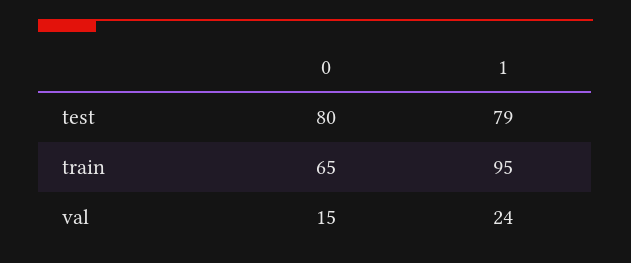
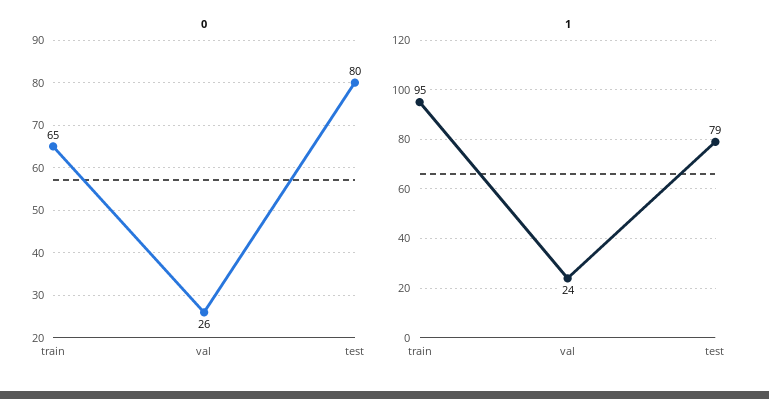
  {
    "0": {
      "test": 80,
      "train": 65,
-     "val": 15
+     "val": 26
    },
    "1": {
      "test": 79,
      "train": 95,
      "val": 24
    }
  }

